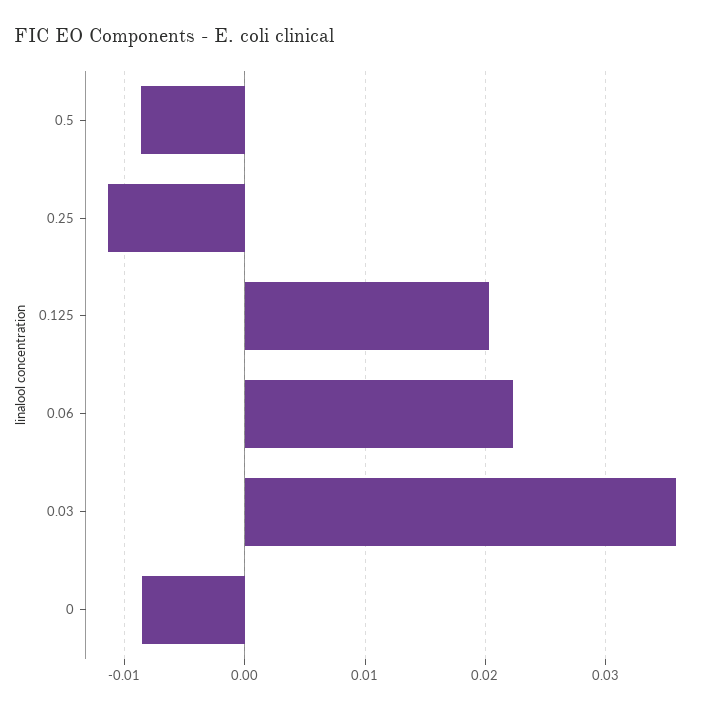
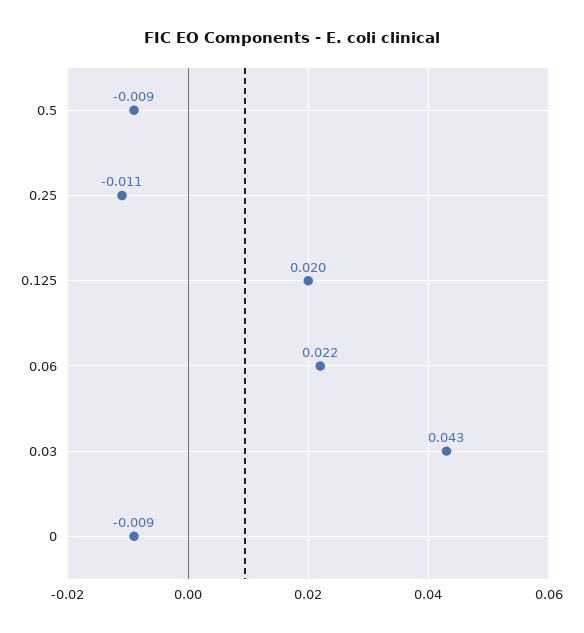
  {
    "0.5": -0.009,
    "0.25": -0.011,
    "0.125": 0.02,
    "0.06": 0.022,
-   "0.03": 0.036,
+   "0.03": 0.043,
    "0": -0.009
  }

